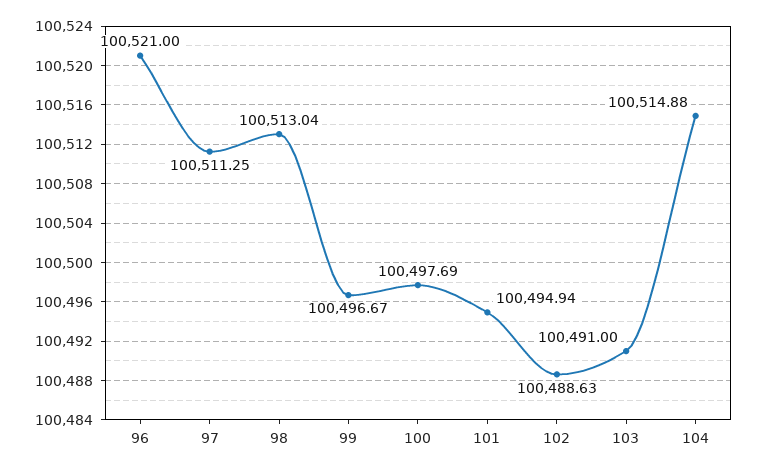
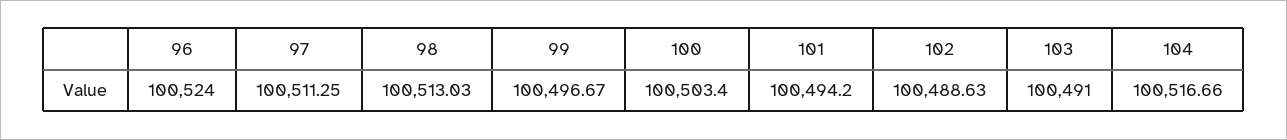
  {
-   "96": 100521,
+   "96": 100524,
    "97": 100511.25,
-   "98": 100513.04,
+   "98": 100513.03,
    "99": 100496.67,
-   "100": 100497.69,
+   "100": 100503.4,
-   "101": 100494.94,
+   "101": 100494.2,
    "102": 100488.63,
    "103": 100491,
-   "104": 100514.88
+   "104": 100516.66
  }

